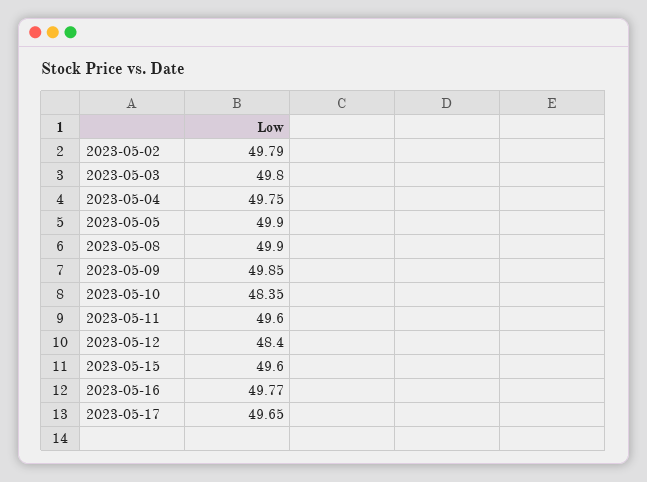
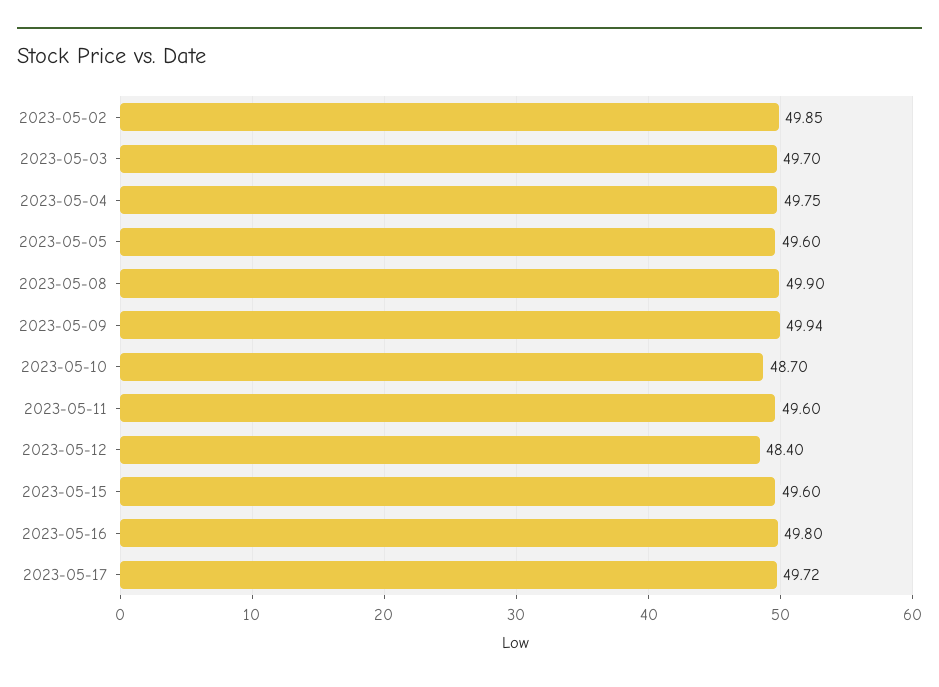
  {
-   "2023-05-02": 49.79,
+   "2023-05-02": 49.85,
-   "2023-05-03": 49.8,
+   "2023-05-03": 49.7,
    "2023-05-04": 49.75,
-   "2023-05-05": 49.9,
+   "2023-05-05": 49.6,
    "2023-05-08": 49.9,
-   "2023-05-09": 49.85,
+   "2023-05-09": 49.94,
-   "2023-05-10": 48.35,
+   "2023-05-10": 48.7,
    "2023-05-11": 49.6,
    "2023-05-12": 48.4,
    "2023-05-15": 49.6,
-   "2023-05-16": 49.77,
+   "2023-05-16": 49.8,
-   "2023-05-17": 49.65
+   "2023-05-17": 49.72
  }

